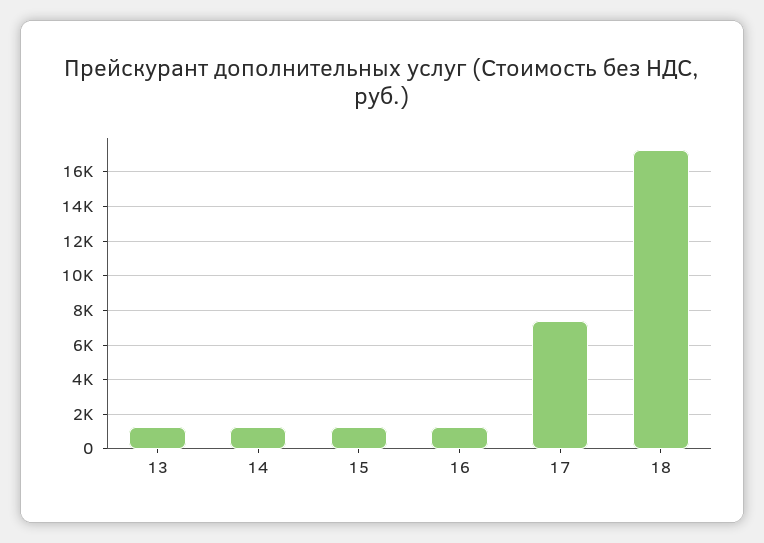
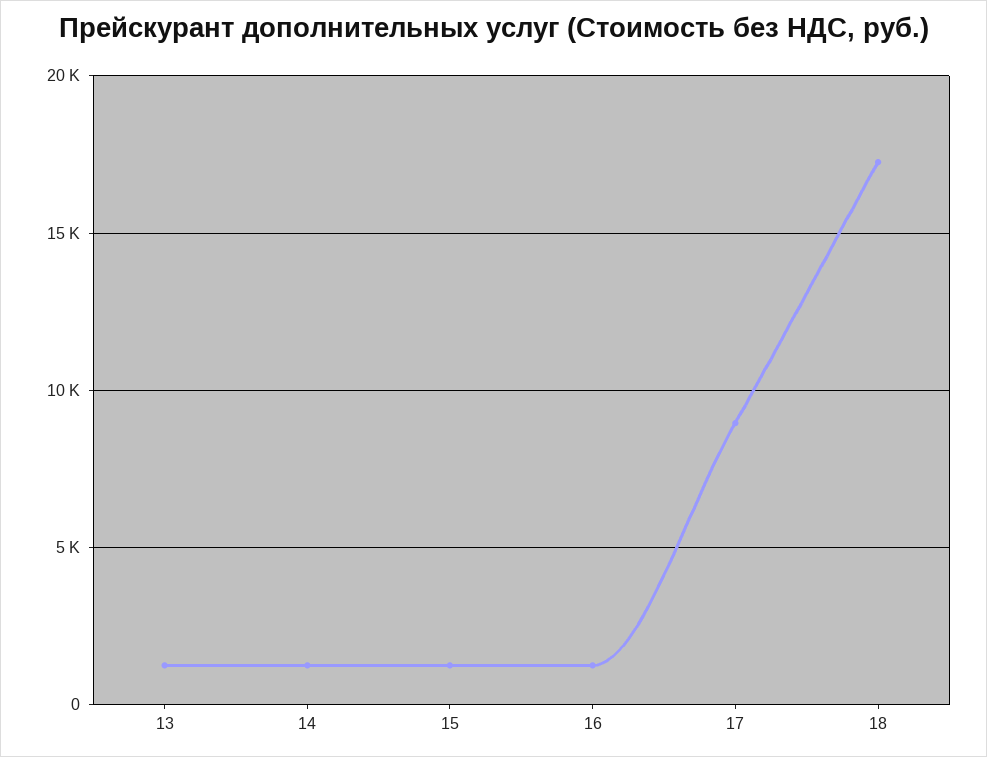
  {
    "13": 1500,
    "14": 1500,
    "15": 1500,
    "16": 1500,
-   "17": 7500,
+   "17": 9000,
    "18": 17500
  }

